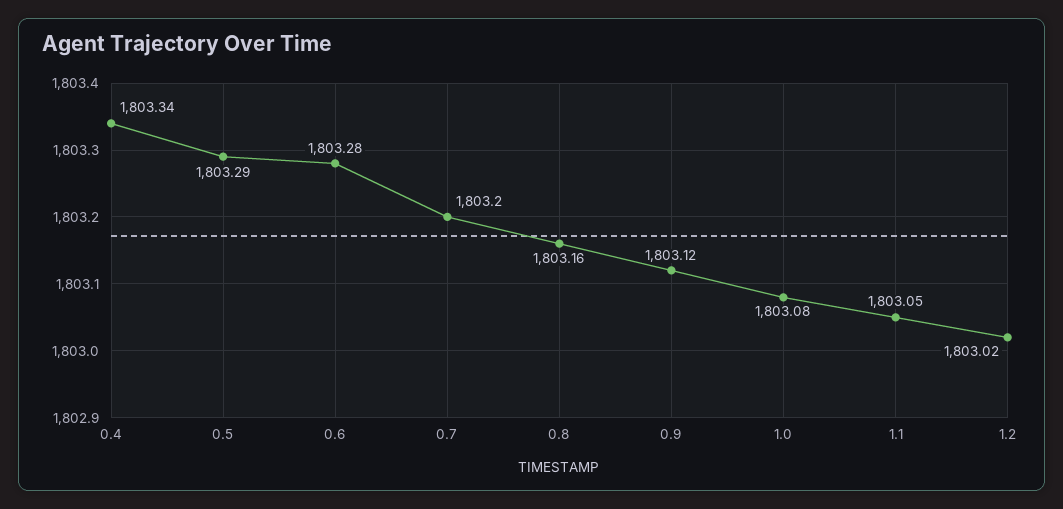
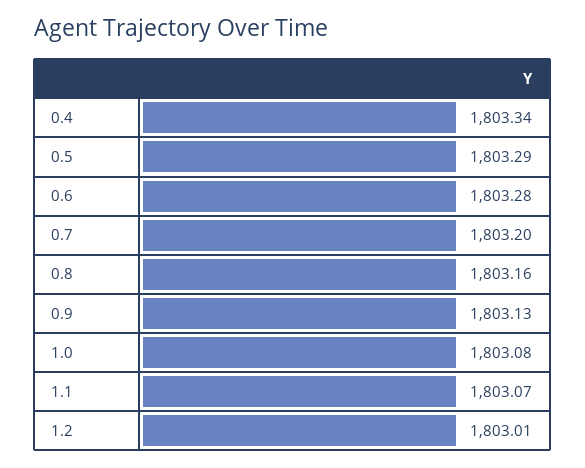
  {
    "0.4": 1803.34,
    "0.5": 1803.29,
    "0.6": 1803.28,
    "0.7": 1803.2,
    "0.8": 1803.16,
-   "0.9": 1803.12,
+   "0.9": 1803.13,
    "1.0": 1803.08,
-   "1.1": 1803.05,
+   "1.1": 1803.07,
-   "1.2": 1803.02
+   "1.2": 1803.01
  }

